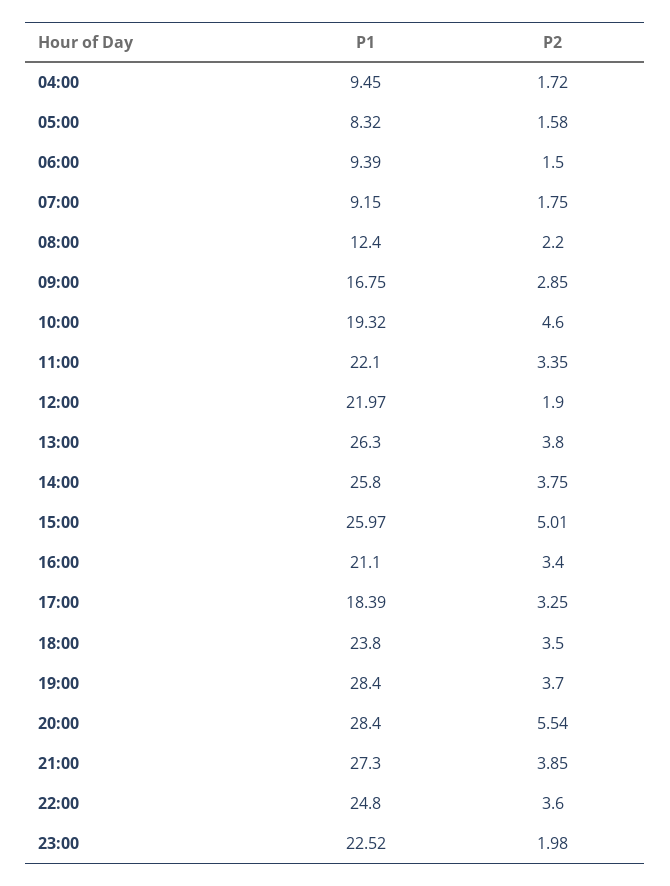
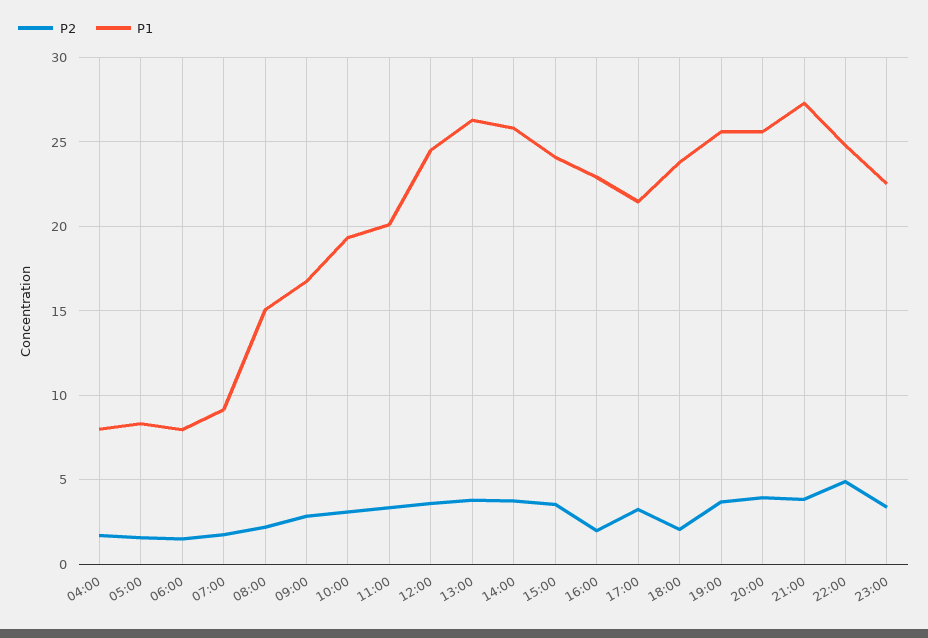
  {
    "P1": {
-     "04:00": 9.45,
+     "04:00": 8,
      "05:00": 8.32,
-     "06:00": 9.39,
+     "06:00": 8,
      "07:00": 9.15,
-     "08:00": 12.4,
+     "08:00": 15,
      "09:00": 16.75,
      "10:00": 19.32,
-     "11:00": 22.1,
+     "11:00": 20,
-     "12:00": 21.97,
+     "12:00": 24.5,
      "13:00": 26.3,
      "14:00": 25.8,
-     "15:00": 25.97,
+     "15:00": 24,
-     "16:00": 21.1,
+     "16:00": 23,
-     "17:00": 18.39,
+     "17:00": 21.5,
      "18:00": 23.8,
-     "19:00": 28.4,
+     "19:00": 25.5,
-     "20:00": 28.4,
+     "20:00": 25.5,
      "21:00": 27.3,
      "22:00": 24.8,
      "23:00": 22.52
    },
    "P2": {
      "04:00": 1.72,
      "05:00": 1.58,
      "06:00": 1.5,
      "07:00": 1.75,
      "08:00": 2.2,
      "09:00": 2.85,
-     "10:00": 4.6,
+     "10:00": 3,
      "11:00": 3.35,
-     "12:00": 1.9,
+     "12:00": 3.5,
      "13:00": 3.8,
      "14:00": 3.75,
-     "15:00": 5.01,
+     "15:00": 3.5,
-     "16:00": 3.4,
+     "16:00": 2,
      "17:00": 3.25,
-     "18:00": 3.5,
+     "18:00": 2,
      "19:00": 3.7,
-     "20:00": 5.54,
+     "20:00": 4,
      "21:00": 3.85,
-     "22:00": 3.6,
+     "22:00": 5,
-     "23:00": 1.98
+     "23:00": 3.5
    }
  }

